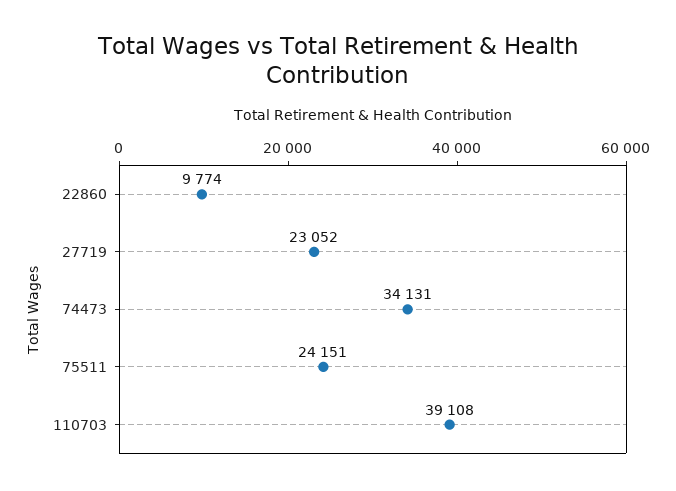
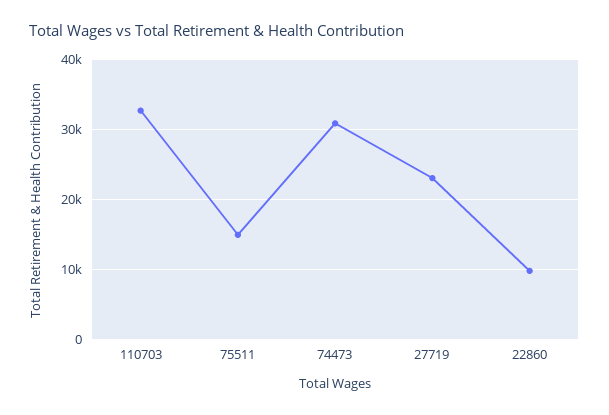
  {
    "22860": 9774,
    "27719": 23052,
-   "74473": 34131,
+   "74473": 31000,
-   "75511": 24151,
+   "75511": 15000,
-   "110703": 39108
+   "110703": 33000
  }

